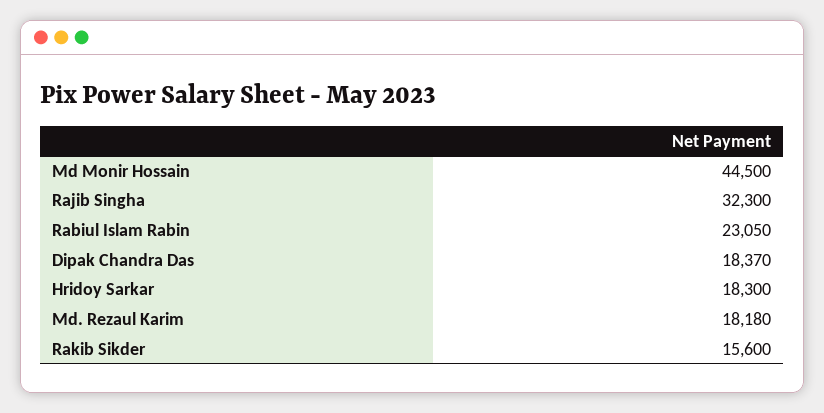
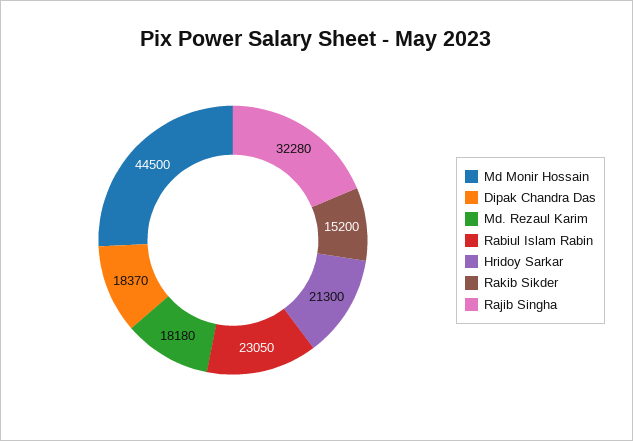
  {
    "Md Monir Hossain": 44500,
-   "Rajib Singha": 32300,
+   "Rajib Singha": 32280,
    "Rabiul Islam Rabin": 23050,
    "Dipak Chandra Das": 18370,
-   "Hridoy Sarkar": 18300,
+   "Hridoy Sarkar": 21300,
    "Md. Rezaul Karim": 18180,
-   "Rakib Sikder": 15600
+   "Rakib Sikder": 15200
  }

